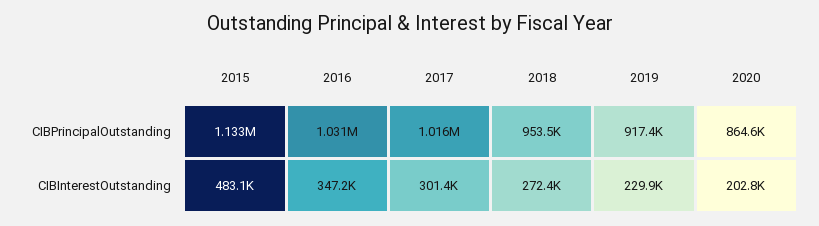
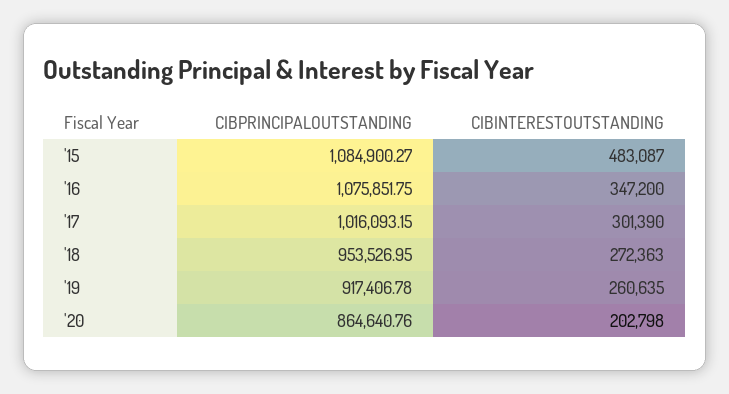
  {
    "2015": {
-     "CIBPrincipalOutstanding": 1133000,
+     "CIBPrincipalOutstanding": 1084900.27,
      "CIBInterestOutstanding": 483087
    },
    "2016": {
-     "CIBPrincipalOutstanding": 1031000,
+     "CIBPrincipalOutstanding": 1075851.75,
      "CIBInterestOutstanding": 347200
    },
    "2017": {
      "CIBPrincipalOutstanding": 1016093.15,
      "CIBInterestOutstanding": 301390
    },
    "2018": {
      "CIBPrincipalOutstanding": 953526.95,
      "CIBInterestOutstanding": 272363
    },
    "2019": {
      "CIBPrincipalOutstanding": 917406.78,
-     "CIBInterestOutstanding": 229900
+     "CIBInterestOutstanding": 260635
    },
    "2020": {
      "CIBPrincipalOutstanding": 864640.76,
      "CIBInterestOutstanding": 202798
    }
  }

